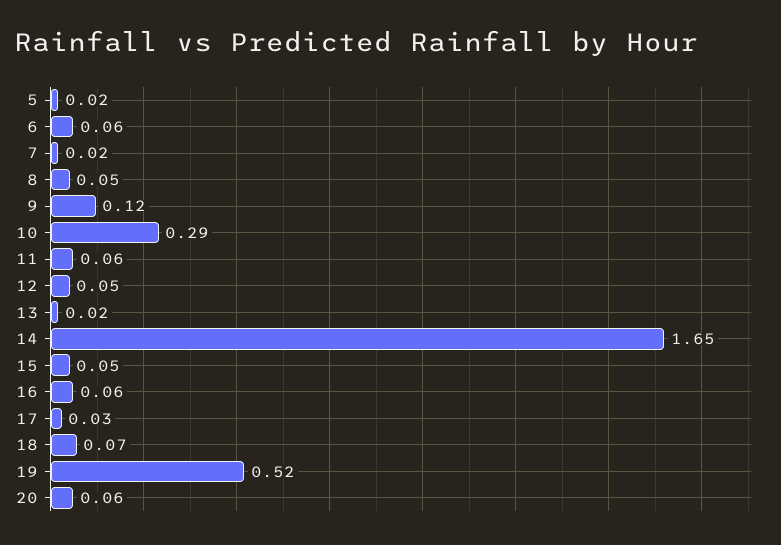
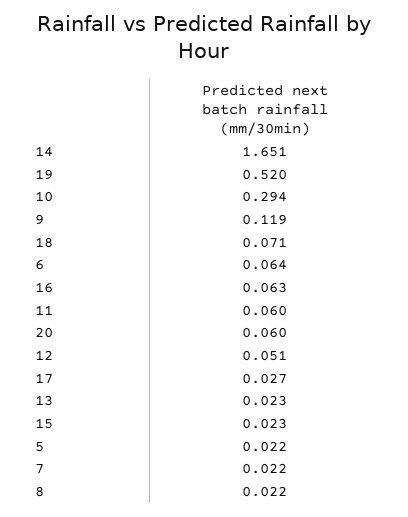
  {
    "5": 0.022,
    "6": 0.064,
    "7": 0.022,
-   "8": 0.05,
+   "8": 0.022,
    "9": 0.119,
    "10": 0.294,
    "11": 0.06,
    "12": 0.051,
    "13": 0.023,
    "14": 1.651,
-   "15": 0.05,
+   "15": 0.023,
    "16": 0.063,
    "17": 0.027,
    "18": 0.071,
    "19": 0.52,
    "20": 0.06
  }

